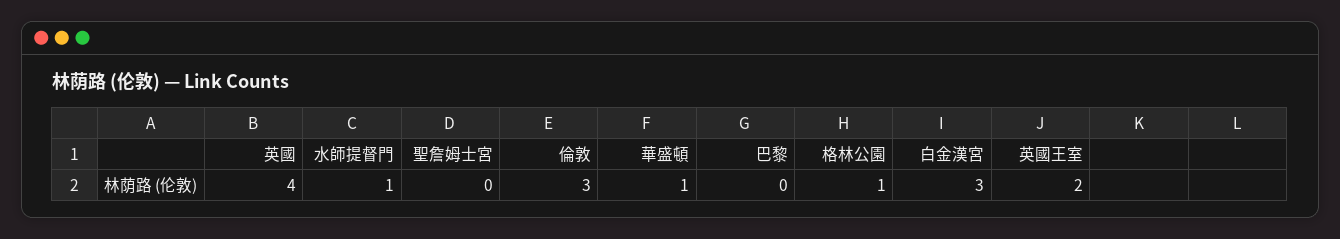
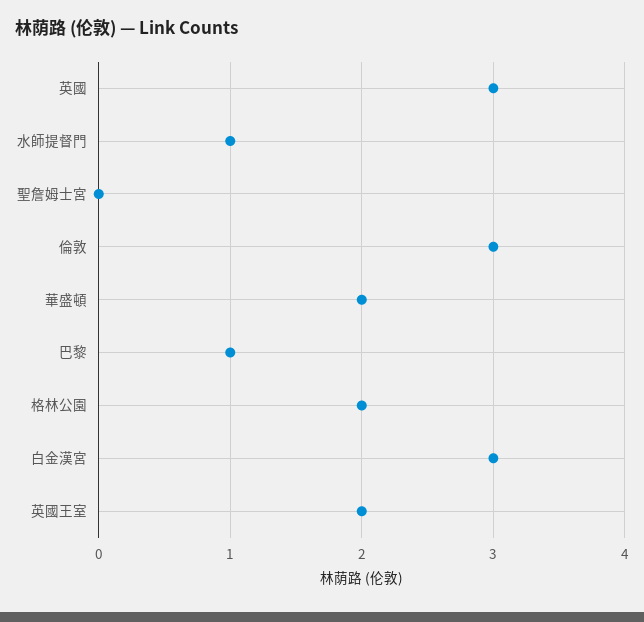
  {
-   "英國": 4,
+   "英國": 3,
    "水師提督門": 1,
    "聖詹姆士宮": 0,
    "倫敦": 3,
-   "華盛頓": 1,
+   "華盛頓": 2,
-   "巴黎": 0,
+   "巴黎": 1,
-   "格林公園": 1,
+   "格林公園": 2,
    "白金漢宮": 3,
    "英國王室": 2
  }

